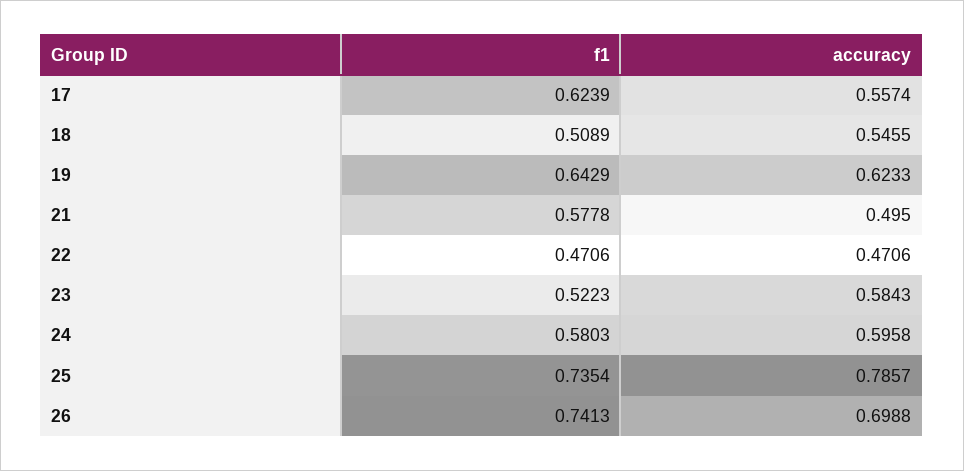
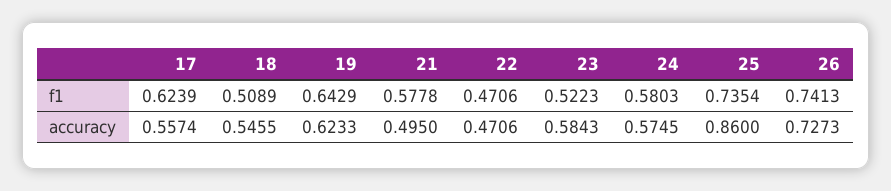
  {
    "f1": {
      "17": 0.6239,
      "18": 0.5089,
      "19": 0.6429,
      "21": 0.5778,
      "22": 0.4706,
      "23": 0.5223,
      "24": 0.5803,
      "25": 0.7354,
      "26": 0.7413
    },
    "accuracy": {
      "17": 0.5574,
      "18": 0.5455,
      "19": 0.6233,
      "21": 0.495,
      "22": 0.4706,
      "23": 0.5843,
-     "24": 0.5958,
+     "24": 0.5745,
-     "25": 0.7857,
+     "25": 0.86,
-     "26": 0.6988
+     "26": 0.7273
    }
  }

